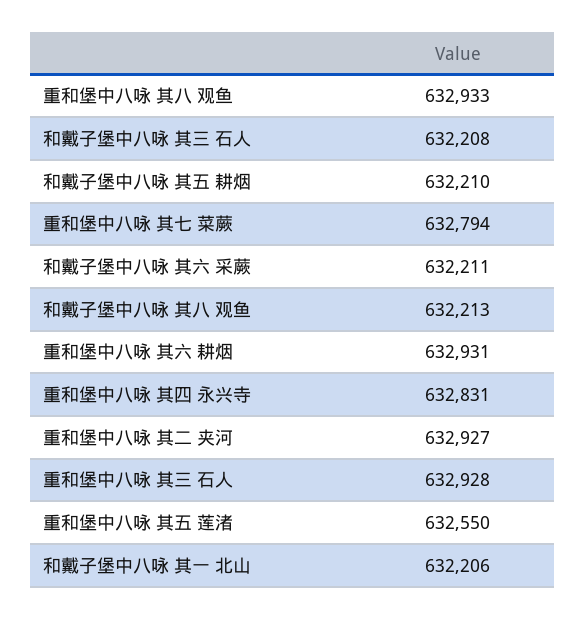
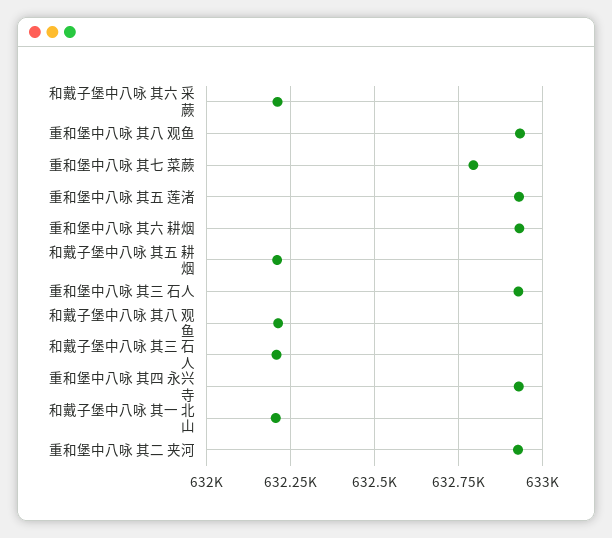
  {
    "重和堡中八咏 其八 观鱼": 632933,
    "和戴子堡中八咏 其三 石人": 632208,
    "和戴子堡中八咏 其五 耕烟": 632210,
    "重和堡中八咏 其七 菜蕨": 632794,
    "和戴子堡中八咏 其六 采蕨": 632211,
    "和戴子堡中八咏 其八 观鱼": 632213,
    "重和堡中八咏 其六 耕烟": 632931,
-   "重和堡中八咏 其四 永兴寺": 632831,
+   "重和堡中八咏 其四 永兴寺": 632925,
    "重和堡中八咏 其二 夹河": 632927,
    "重和堡中八咏 其三 石人": 632928,
-   "重和堡中八咏 其五 莲渚": 632550,
+   "重和堡中八咏 其五 莲渚": 632925,
    "和戴子堡中八咏 其一 北山": 632206
  }

